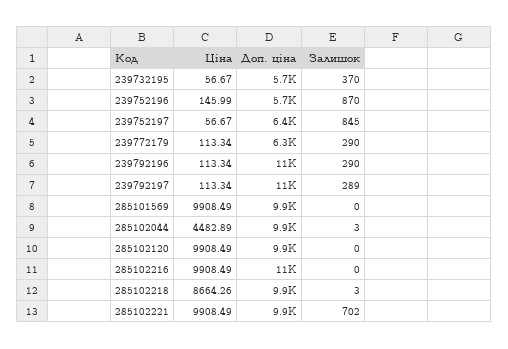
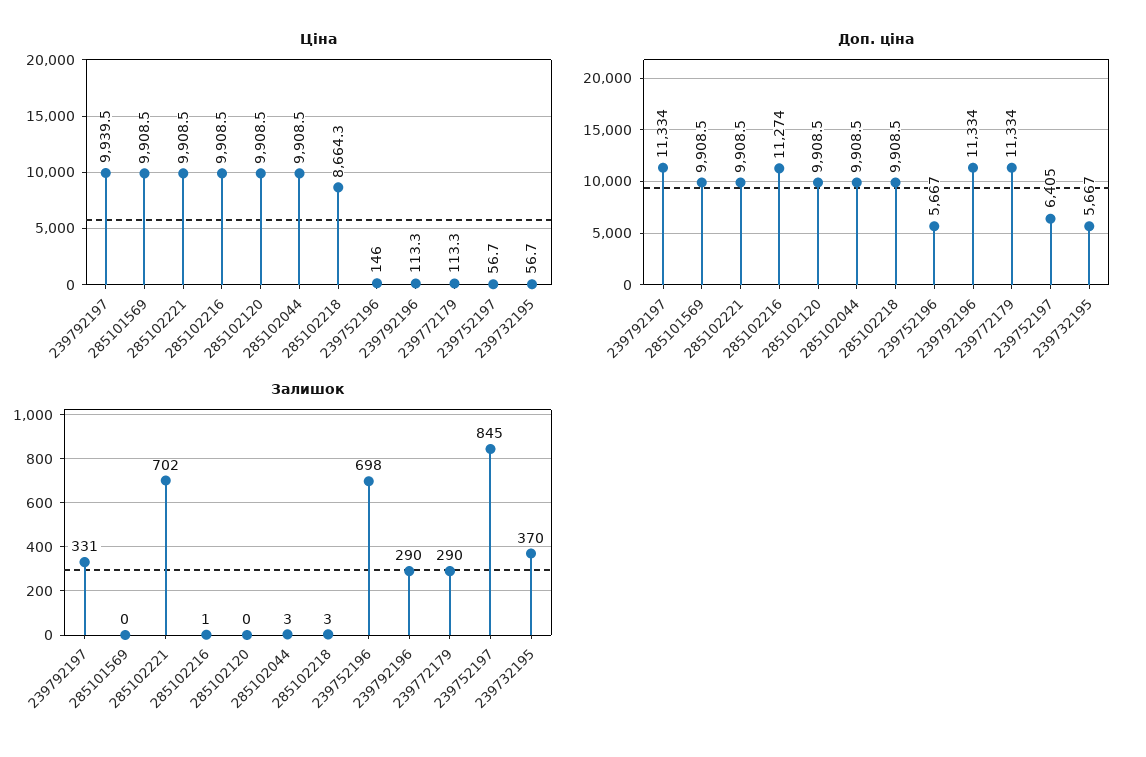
  {
    "Ціна": {
      "239732195": 56.67,
      "239752196": 145.99,
      "239752197": 56.67,
      "239772179": 113.34,
      "239792196": 113.34,
-     "239792197": 113.34,
+     "239792197": 9939.5,
      "285101569": 9908.49,
-     "285102044": 4482.89,
+     "285102044": 9908.5,
      "285102120": 9908.49,
      "285102216": 9908.49,
      "285102218": 8664.26,
      "285102221": 9908.49
    },
    "Доп. ціна": {
      "239732195": 5667,
      "239752196": 5667,
      "239752197": 6405,
-     "239772179": 6300,
+     "239772179": 11334,
      "239792196": 11334,
      "239792197": 11334,
      "285101569": 9908.5,
      "285102044": 9908.5,
      "285102120": 9908.5,
      "285102216": 11274,
      "285102218": 9908.5,
      "285102221": 9908.5
    },
    "Залишок": {
      "239732195": 370,
-     "239752196": 870,
+     "239752196": 698,
      "239752197": 845,
      "239772179": 290,
      "239792196": 290,
-     "239792197": 289,
+     "239792197": 331,
      "285101569": 0,
      "285102044": 3,
      "285102120": 0,
-     "285102216": 0,
+     "285102216": 1,
      "285102218": 3,
      "285102221": 702
    }
  }

